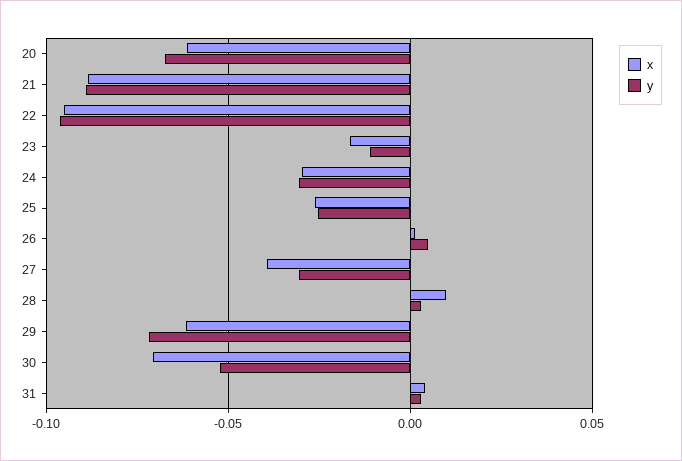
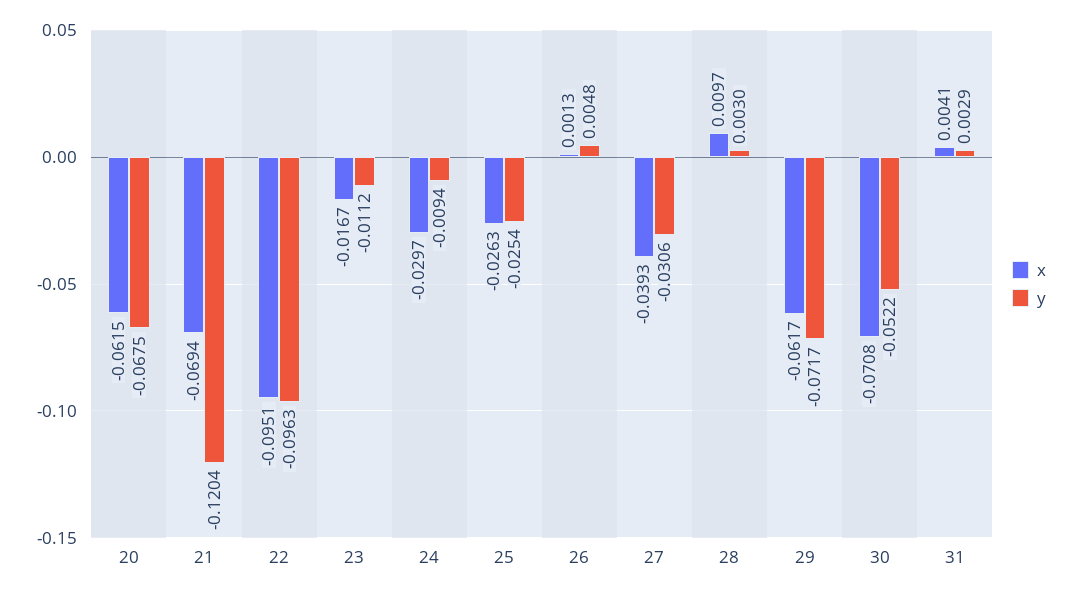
  {
    "x": {
      "20": -0.0615,
-     "21": -0.09,
+     "21": -0.0694,
      "22": -0.0951,
      "23": -0.0167,
      "24": -0.0297,
      "25": -0.0263,
      "26": 0.0013,
      "27": -0.0393,
      "28": 0.0097,
      "29": -0.0617,
      "30": -0.0708,
      "31": 0.0041
    },
    "y": {
      "20": -0.0675,
-     "21": -0.09,
+     "21": -0.1204,
      "22": -0.0963,
      "23": -0.0112,
-     "24": -0.03,
+     "24": -0.0094,
      "25": -0.0254,
      "26": 0.0048,
      "27": -0.0306,
      "28": 0.003,
      "29": -0.0717,
      "30": -0.0522,
      "31": 0.0029
    }
  }

